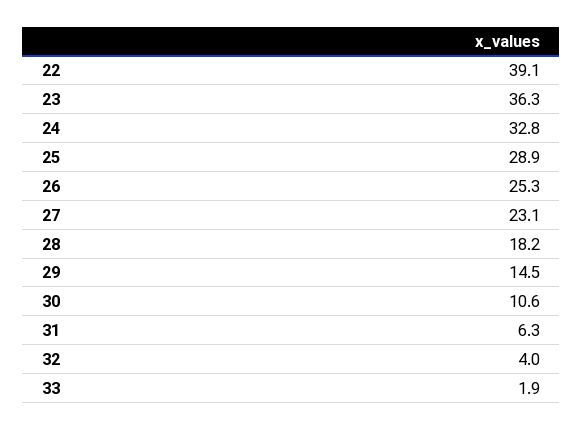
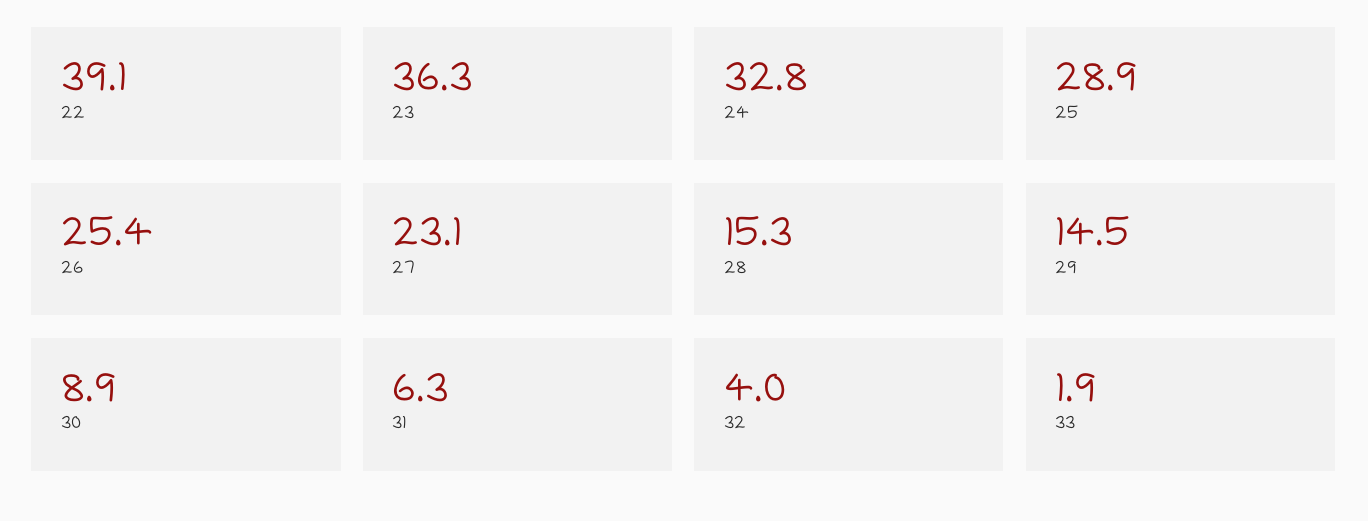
  {
    "22": 39.1,
    "23": 36.3,
    "24": 32.8,
    "25": 28.9,
-   "26": 25.3,
+   "26": 25.4,
    "27": 23.1,
-   "28": 18.2,
+   "28": 15.3,
    "29": 14.5,
-   "30": 10.6,
+   "30": 8.9,
    "31": 6.3,
    "32": 4,
    "33": 1.9
  }

